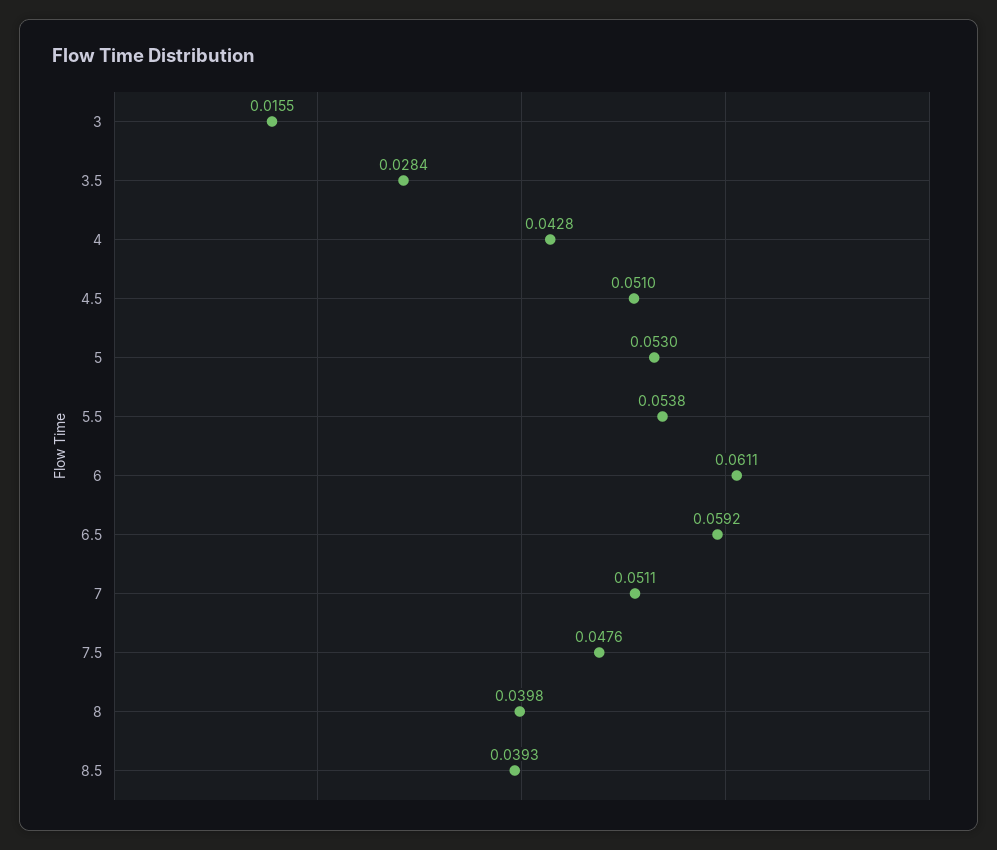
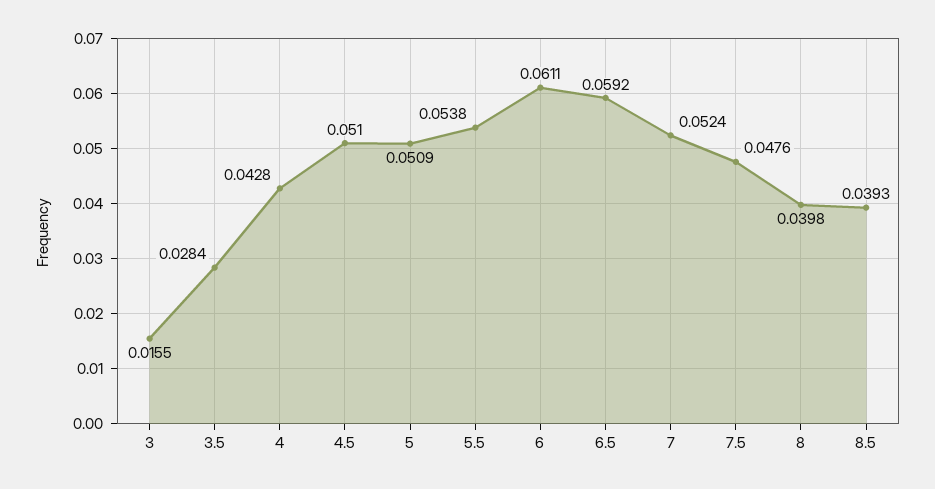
  {
    "3": 0.0155,
    "3.5": 0.0284,
    "4": 0.0428,
    "4.5": 0.051,
-   "5": 0.053,
+   "5": 0.0509,
    "5.5": 0.0538,
    "6": 0.0611,
    "6.5": 0.0592,
-   "7": 0.0511,
+   "7": 0.0524,
    "7.5": 0.0476,
    "8": 0.0398,
    "8.5": 0.0393
  }

